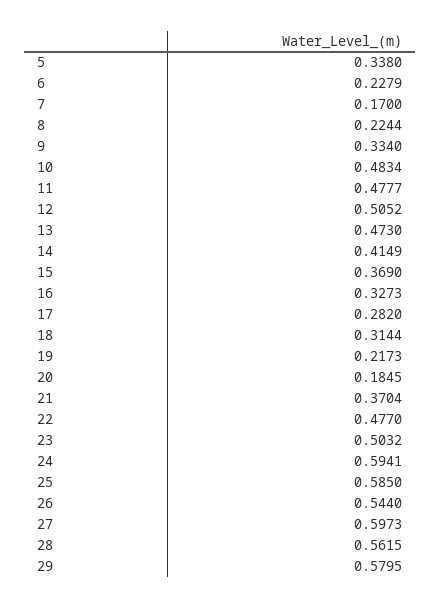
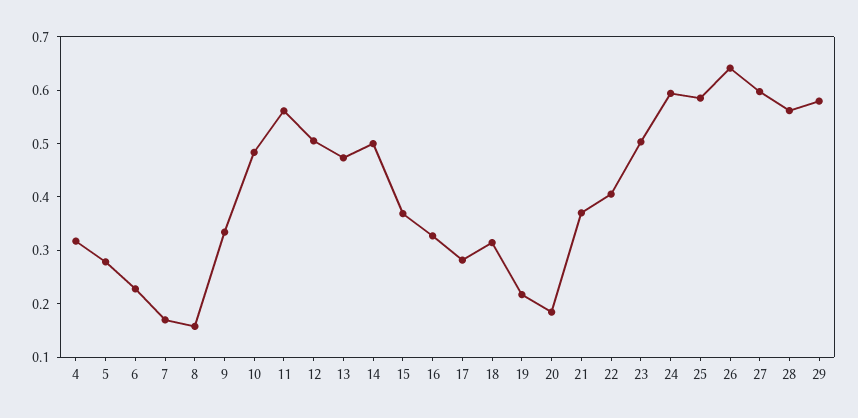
  {
-   "5": 0.338,
+   "5": 0.28,
    "6": 0.2279,
    "7": 0.17,
-   "8": 0.2244,
+   "8": 0.16,
    "9": 0.334,
    "10": 0.4834,
-   "11": 0.4777,
+   "11": 0.56,
    "12": 0.5052,
    "13": 0.473,
-   "14": 0.4149,
+   "14": 0.5,
    "15": 0.369,
    "16": 0.3273,
    "17": 0.282,
    "18": 0.3144,
    "19": 0.2173,
    "20": 0.1845,
    "21": 0.3704,
-   "22": 0.477,
+   "22": 0.4,
    "23": 0.5032,
    "24": 0.5941,
    "25": 0.585,
-   "26": 0.544,
+   "26": 0.64,
    "27": 0.5973,
    "28": 0.5615,
-   "29": 0.5795
+   "29": 0.5795,
+   "4": 0.32
  }

